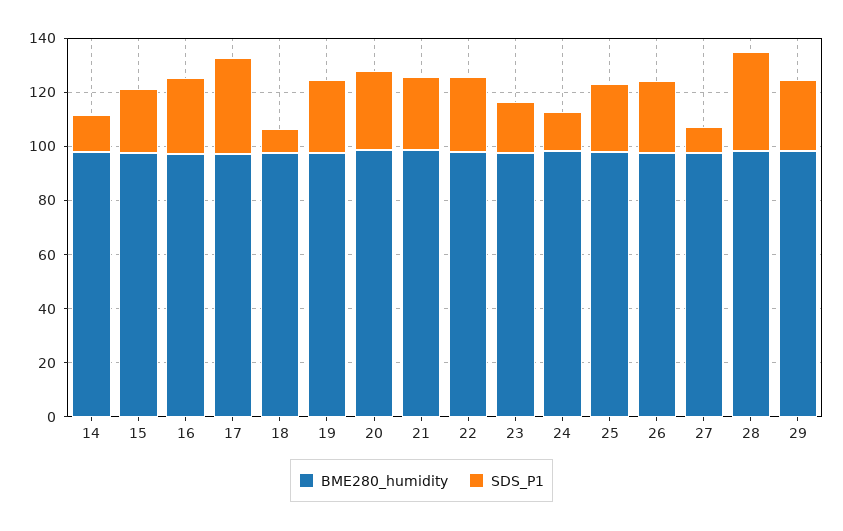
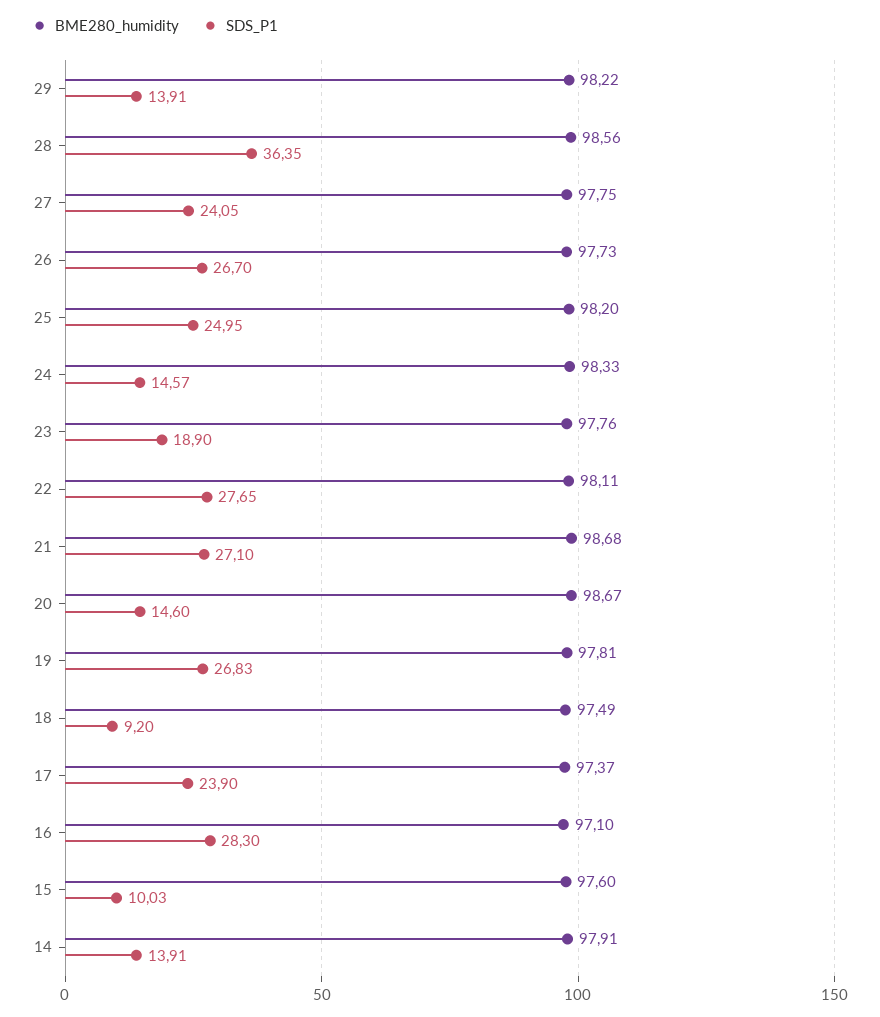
  {
    "BME280_humidity": {
      "14": 97.91,
      "15": 97.6,
      "16": 97.1,
      "17": 97.37,
      "18": 97.49,
      "19": 97.81,
      "20": 98.67,
      "21": 98.68,
      "22": 98.11,
      "23": 97.76,
      "24": 98.33,
      "25": 98.2,
      "26": 97.73,
      "27": 97.75,
      "28": 98.56,
      "29": 98.22
    },
    "SDS_P1": {
      "14": 13.91,
-     "15": 25,
+     "15": 10.03,
      "16": 28.3,
-     "17": 35,
+     "17": 23.9,
      "18": 9.2,
      "19": 26.83,
-     "20": 30,
+     "20": 14.6,
      "21": 27.1,
      "22": 27.65,
      "23": 18.9,
      "24": 14.57,
      "25": 24.95,
      "26": 26.7,
-     "27": 10,
+     "27": 24.05,
      "28": 36.35,
-     "29": 25
+     "29": 13.91
    }
  }

